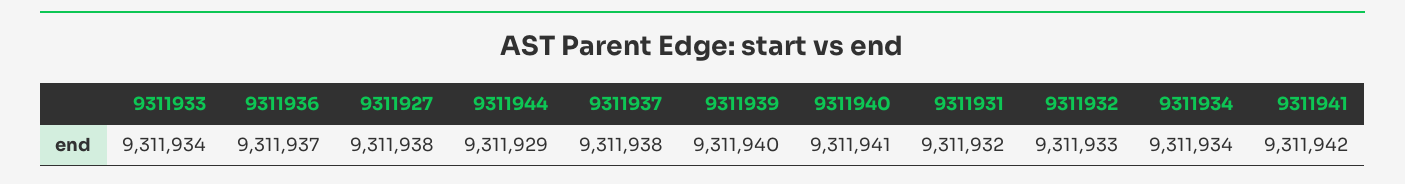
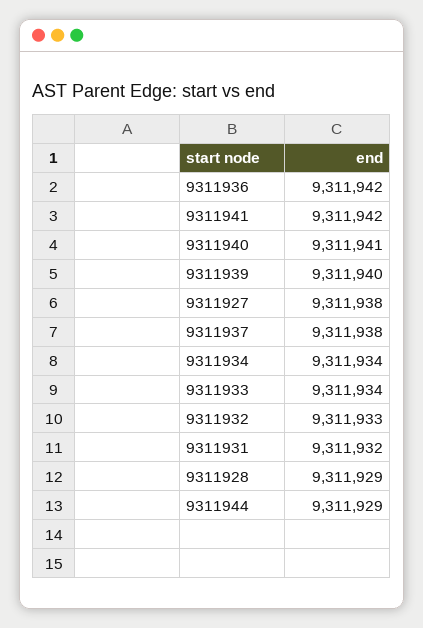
  {
    "9311933": 9311934,
-   "9311936": 9311937,
+   "9311936": 9311942,
    "9311927": 9311938,
    "9311944": 9311929,
    "9311937": 9311938,
    "9311939": 9311940,
    "9311940": 9311941,
    "9311931": 9311932,
    "9311932": 9311933,
    "9311934": 9311934,
-   "9311941": 9311942
+   "9311941": 9311942,
+   "9311928": 9311929
  }

